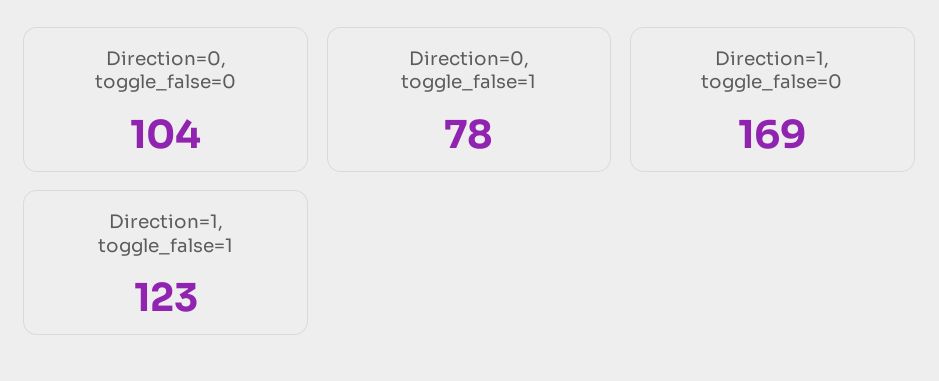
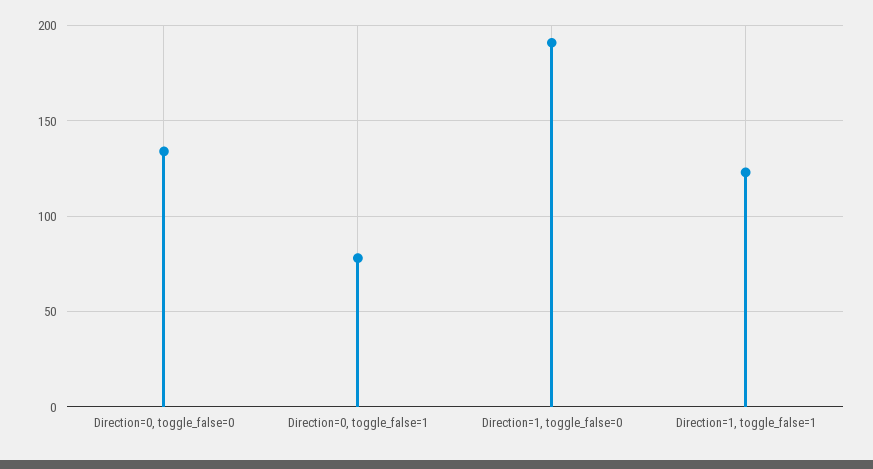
  {
-   "Direction=0, toggle_false=0": 104,
+   "Direction=0, toggle_false=0": 135,
    "Direction=0, toggle_false=1": 78,
-   "Direction=1, toggle_false=0": 169,
+   "Direction=1, toggle_false=0": 190,
    "Direction=1, toggle_false=1": 123
  }

